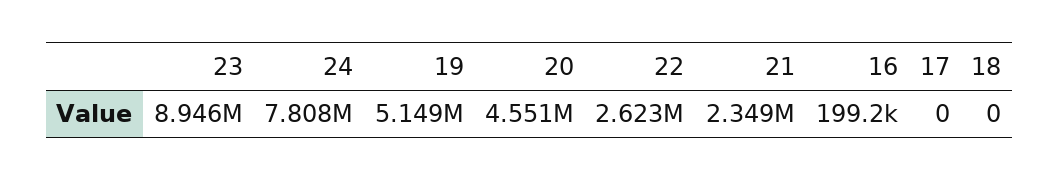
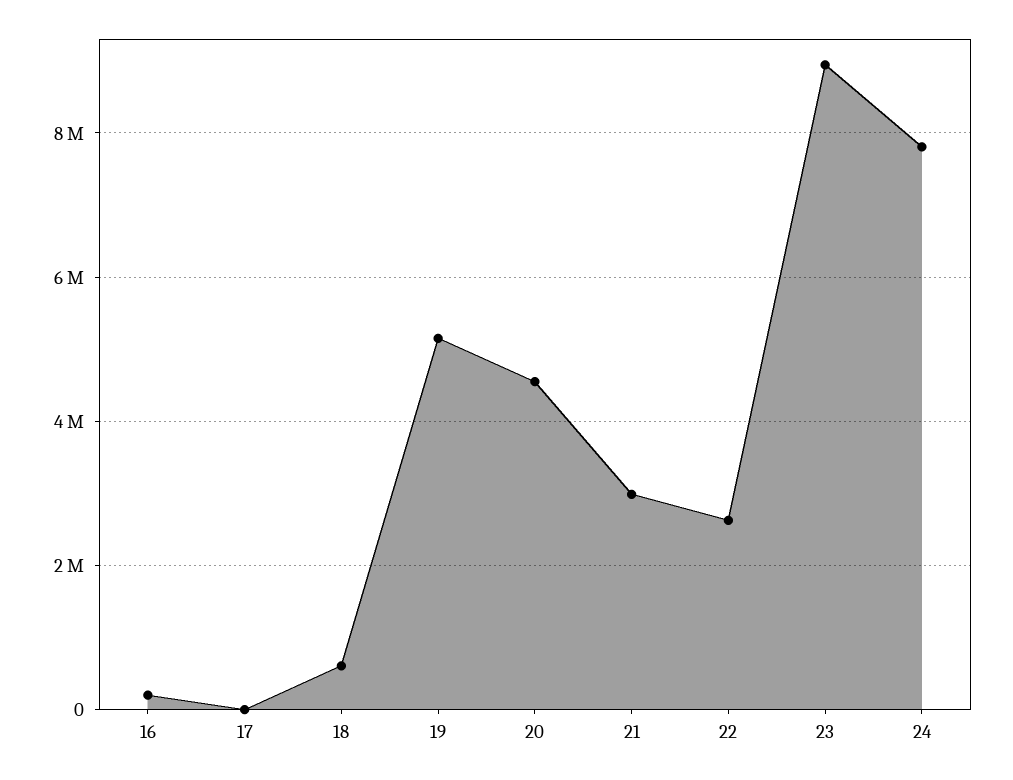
  {
    "23": 8946000,
    "24": 7808000,
    "19": 5149000,
    "20": 4551000,
    "22": 2623000,
-   "21": 2349000,
+   "21": 3000000,
    "16": 199200,
    "17": 0,
-   "18": 0
+   "18": 600000
  }

